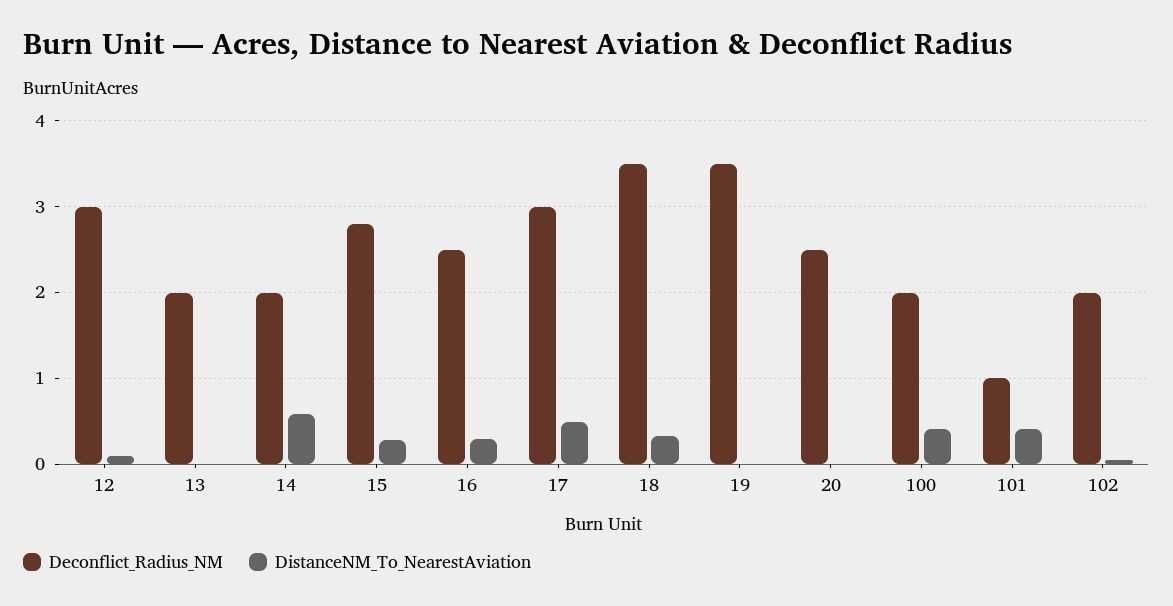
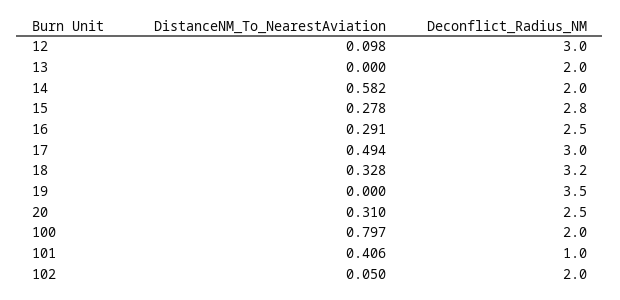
  {
    "Deconflict_Radius_NM": {
      "12": 3,
      "13": 2,
      "14": 2,
      "15": 2.8,
      "16": 2.5,
      "17": 3,
-     "18": 3.5,
+     "18": 3.2,
      "19": 3.5,
      "20": 2.5,
      "100": 2,
      "101": 1,
      "102": 2
    },
    "DistanceNM_To_NearestAviation": {
      "12": 0.098,
      "13": 0,
      "14": 0.582,
      "15": 0.278,
      "16": 0.291,
      "17": 0.494,
      "18": 0.328,
      "19": 0,
-     "20": 0,
+     "20": 0.31,
-     "100": 0.4,
+     "100": 0.797,
      "101": 0.406,
      "102": 0.05
    }
  }

